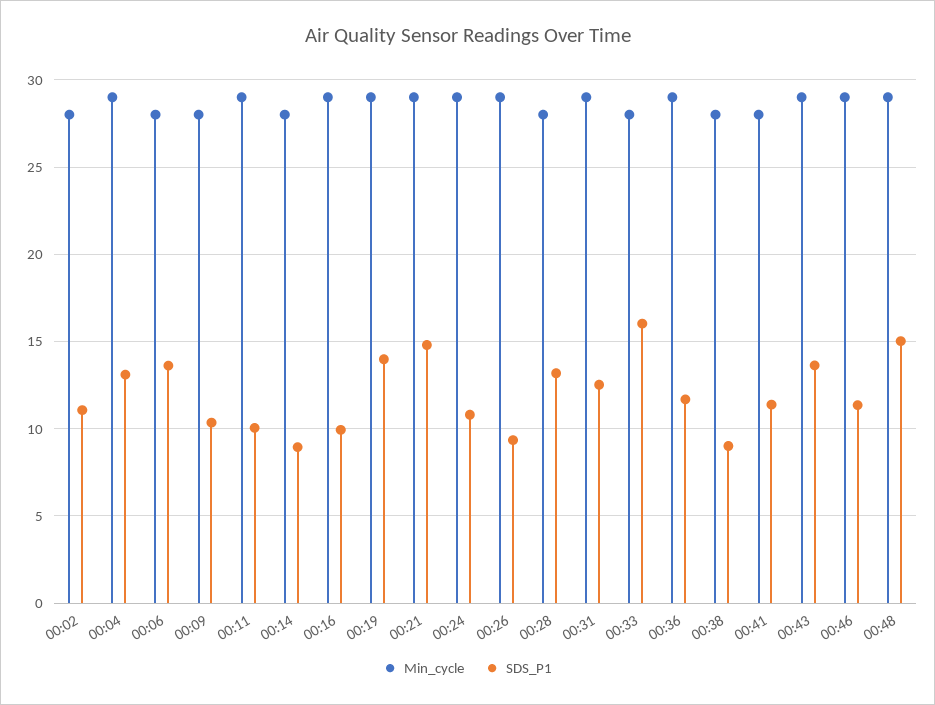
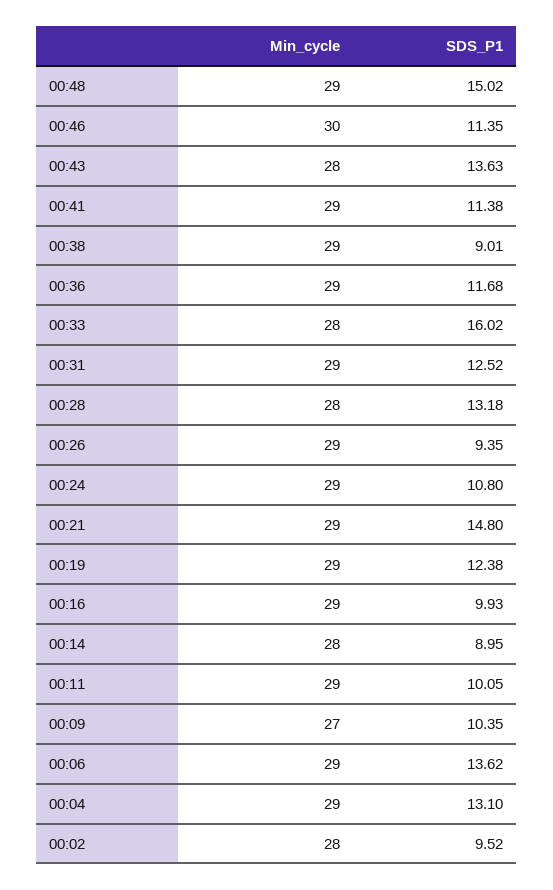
  {
    "Min_cycle": {
      "00:02": 28,
      "00:04": 29,
-     "00:06": 28,
+     "00:06": 29,
-     "00:09": 28,
+     "00:09": 27,
      "00:11": 29,
      "00:14": 28,
      "00:16": 29,
      "00:19": 29,
      "00:21": 29,
      "00:24": 29,
      "00:26": 29,
      "00:28": 28,
      "00:31": 29,
      "00:33": 28,
      "00:36": 29,
-     "00:38": 28,
+     "00:38": 29,
-     "00:41": 28,
+     "00:41": 29,
-     "00:43": 29,
+     "00:43": 28,
-     "00:46": 29,
+     "00:46": 30,
      "00:48": 29
    },
    "SDS_P1": {
-     "00:02": 11,
+     "00:02": 9.52,
      "00:04": 13.1,
      "00:06": 13.62,
      "00:09": 10.35,
      "00:11": 10.05,
      "00:14": 8.95,
      "00:16": 9.93,
-     "00:19": 14,
+     "00:19": 12.38,
      "00:21": 14.8,
      "00:24": 10.8,
      "00:26": 9.35,
      "00:28": 13.18,
      "00:31": 12.52,
      "00:33": 16.02,
      "00:36": 11.68,
      "00:38": 9.01,
      "00:41": 11.38,
      "00:43": 13.63,
      "00:46": 11.35,
      "00:48": 15.02
    }
  }

